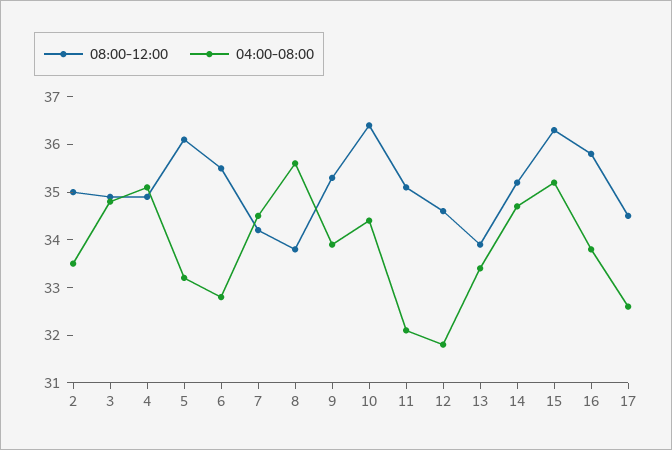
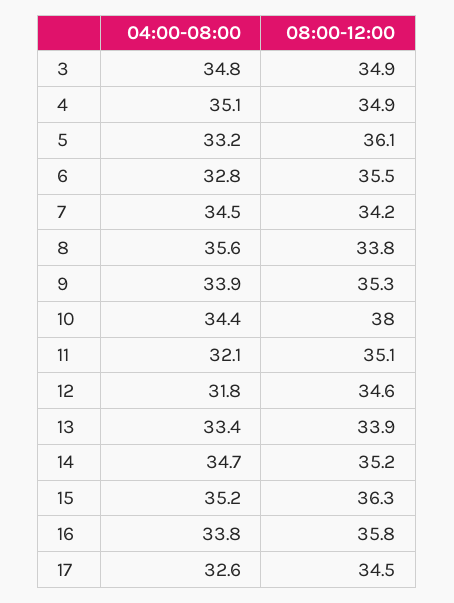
  {
    "08:00-12:00": {
-     "2": 35,
      "3": 34.9,
      "4": 34.9,
      "5": 36.1,
      "6": 35.5,
      "7": 34.2,
      "8": 33.8,
      "9": 35.3,
-     "10": 36.5,
+     "10": 38,
      "11": 35.1,
      "12": 34.6,
      "13": 33.9,
      "14": 35.2,
      "15": 36.3,
      "16": 35.8,
      "17": 34.5
    },
    "04:00-08:00": {
-     "2": 33.5,
      "3": 34.8,
      "4": 35.1,
      "5": 33.2,
      "6": 32.8,
      "7": 34.5,
      "8": 35.6,
      "9": 33.9,
      "10": 34.4,
      "11": 32.1,
      "12": 31.8,
      "13": 33.4,
      "14": 34.7,
      "15": 35.2,
      "16": 33.8,
      "17": 32.6
    }
  }

